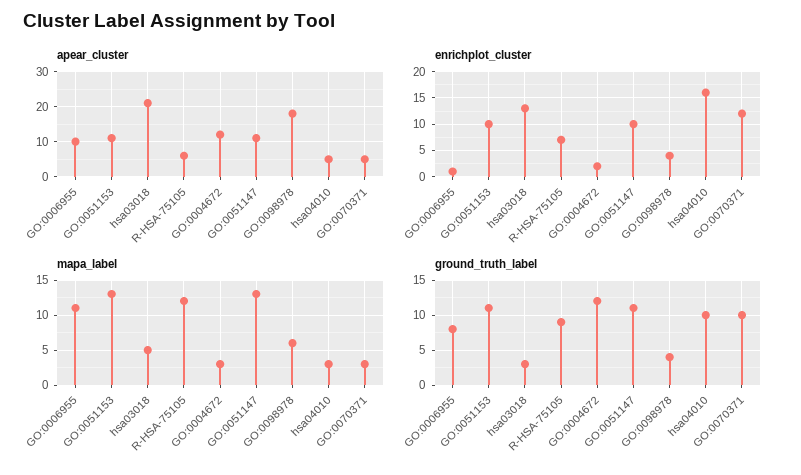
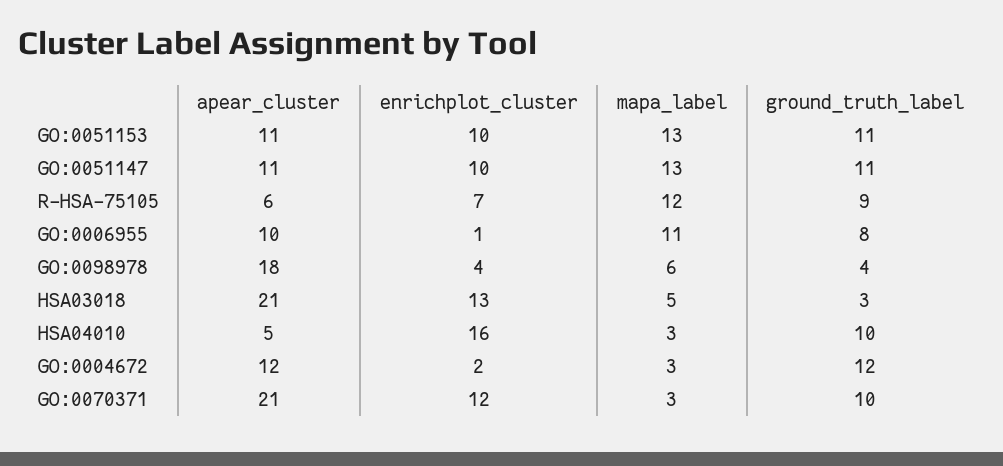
  {
    "apear_cluster": {
      "GO:0006955": 10,
      "GO:0051153": 11,
      "hsa03018": 21,
      "R-HSA-75105": 6,
      "GO:0004672": 12,
      "GO:0051147": 11,
      "GO:0098978": 18,
      "hsa04010": 5,
-     "GO:0070371": 5
+     "GO:0070371": 21
    },
    "enrichplot_cluster": {
      "GO:0006955": 1,
      "GO:0051153": 10,
      "hsa03018": 13,
      "R-HSA-75105": 7,
      "GO:0004672": 2,
      "GO:0051147": 10,
      "GO:0098978": 4,
      "hsa04010": 16,
      "GO:0070371": 12
    },
    "mapa_label": {
      "GO:0006955": 11,
      "GO:0051153": 13,
      "hsa03018": 5,
      "R-HSA-75105": 12,
      "GO:0004672": 3,
      "GO:0051147": 13,
      "GO:0098978": 6,
      "hsa04010": 3,
      "GO:0070371": 3
    },
    "ground_truth_label": {
      "GO:0006955": 8,
      "GO:0051153": 11,
      "hsa03018": 3,
      "R-HSA-75105": 9,
      "GO:0004672": 12,
      "GO:0051147": 11,
      "GO:0098978": 4,
      "hsa04010": 10,
      "GO:0070371": 10
    }
  }

